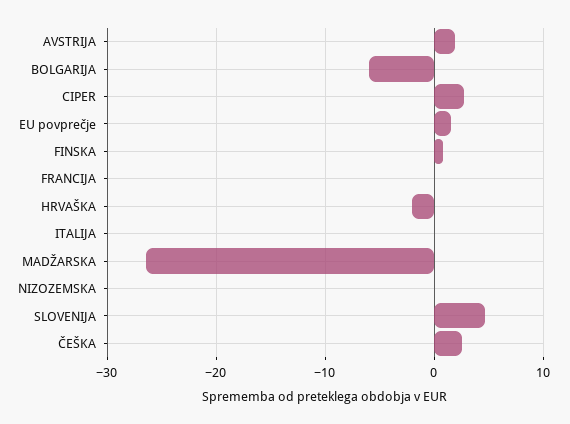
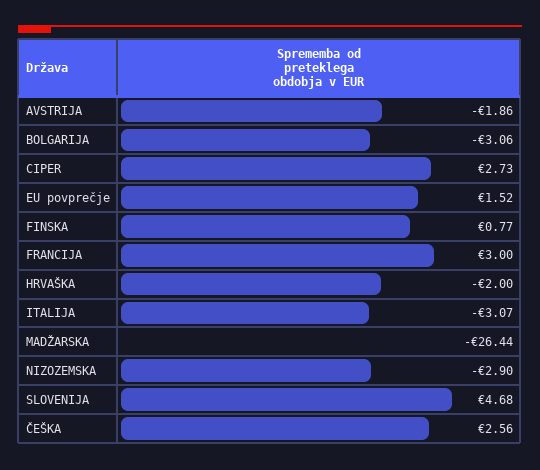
  {
-   "AVSTRIJA": 2,
+   "AVSTRIJA": -1.86,
-   "BOLGARIJA": -6,
+   "BOLGARIJA": -3.06,
    "CIPER": 2.73,
    "EU povprečje": 1.52,
    "FINSKA": 0.77,
-   "FRANCIJA": 0,
+   "FRANCIJA": 3,
    "HRVAŠKA": -2,
-   "ITALIJA": 0,
+   "ITALIJA": -3.07,
    "MADŽARSKA": -26.44,
-   "NIZOZEMSKA": 0,
+   "NIZOZEMSKA": -2.9,
    "SLOVENIJA": 4.68,
    "ČEŠKA": 2.56
  }

